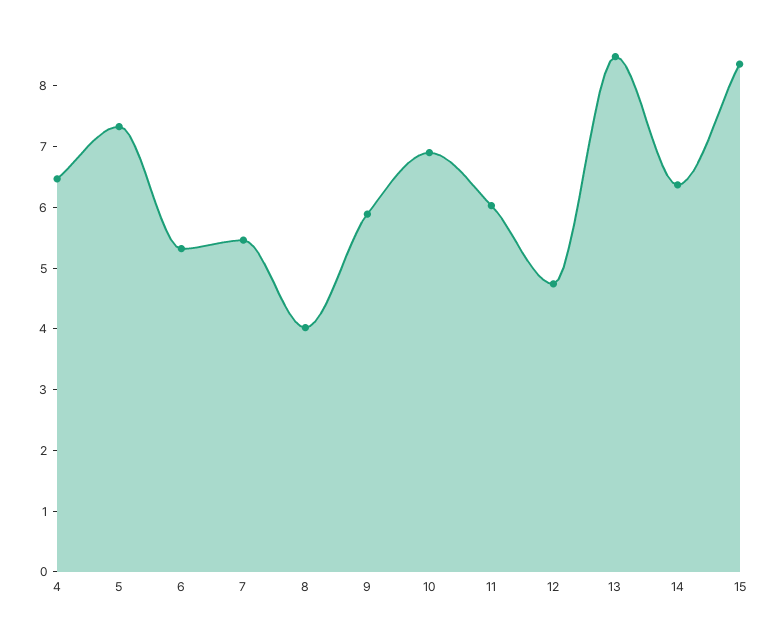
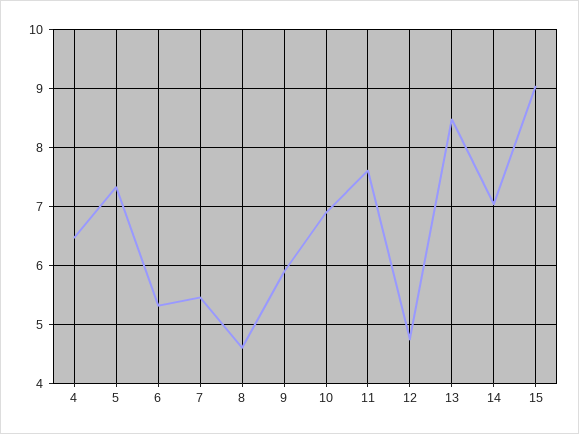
  {
    "4": 6.4,
    "5": 7.4,
    "6": 5.4,
    "7": 5.4,
-   "8": 4,
+   "8": 4.6,
    "9": 5.8,
    "10": 7,
-   "11": 6,
+   "11": 7.6,
    "12": 4.8,
    "13": 8.4,
-   "14": 6.4,
+   "14": 7,
-   "15": 8.4
+   "15": 9
  }

